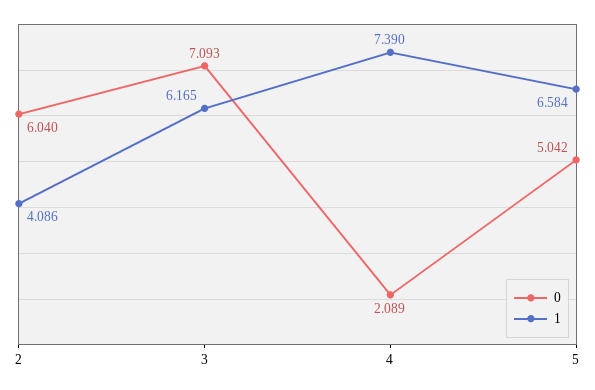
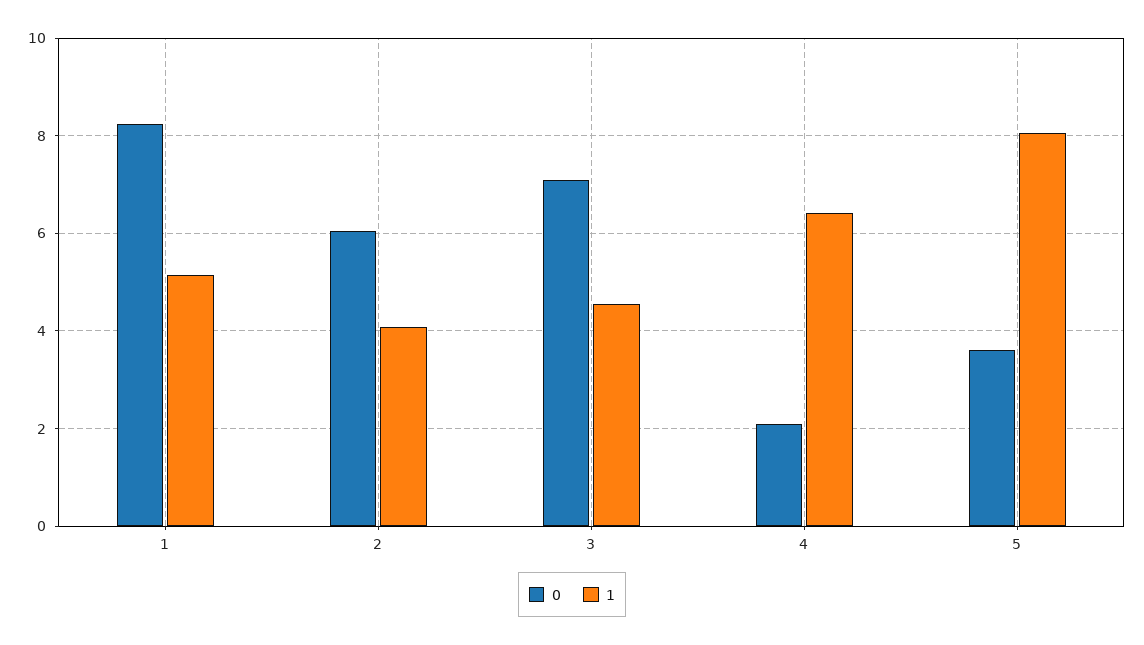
  {
    "0": {
      "2": 6.04,
      "3": 7.093,
      "4": 2.089,
-     "5": 5.042
+     "5": 3.6,
+     "1": 8.2
    },
    "1": {
      "2": 4.086,
-     "3": 6.165,
+     "3": 4.6,
-     "4": 7.39,
+     "4": 6.4,
-     "5": 6.584
+     "5": 8,
+     "1": 5.2
    }
  }

